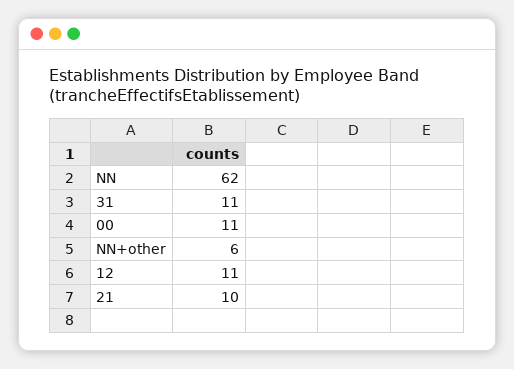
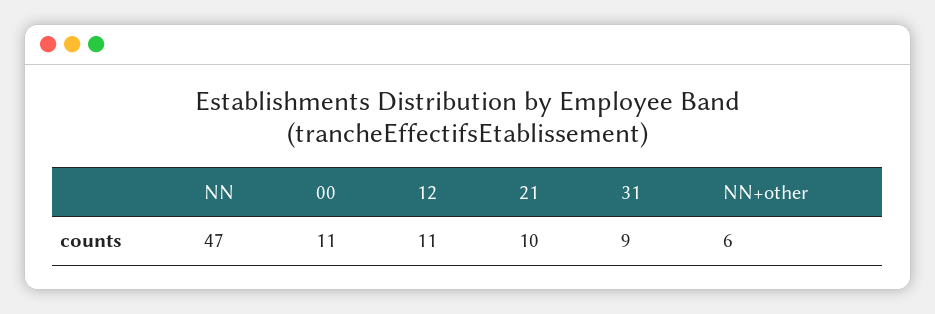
  {
-   "NN": 62,
+   "NN": 47,
-   "31": 11,
+   "31": 9,
    "00": 11,
    "NN+other": 6,
    "12": 11,
    "21": 10
  }

